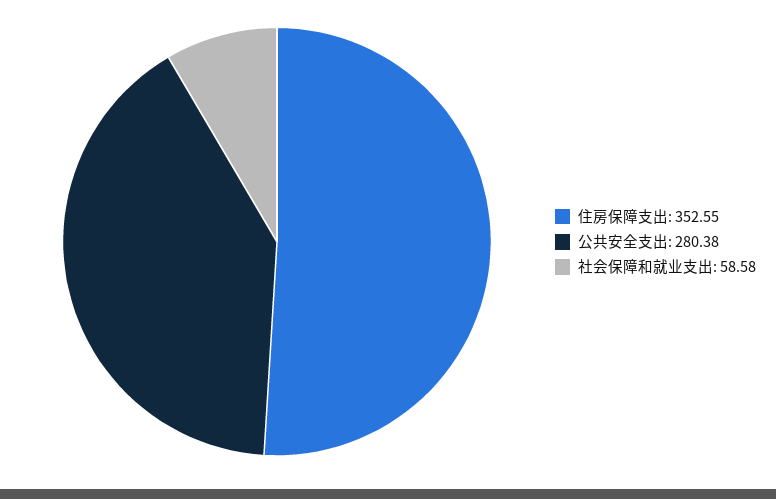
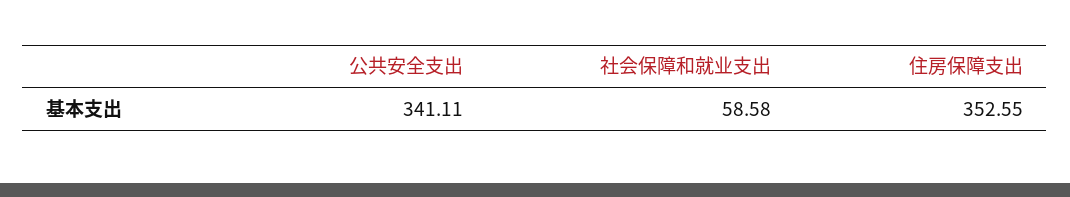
  {
    "住房保障支出": 352.55,
-   "公共安全支出": 280.38,
+   "公共安全支出": 341.11,
    "社会保障和就业支出": 58.58
  }

